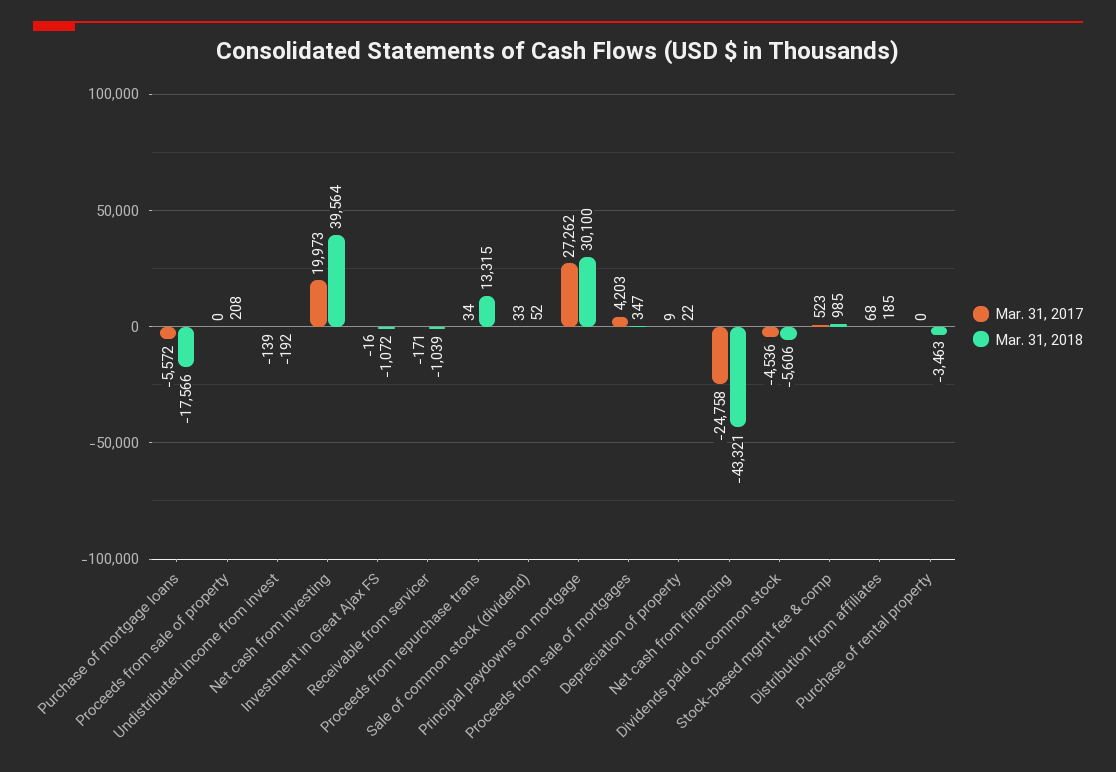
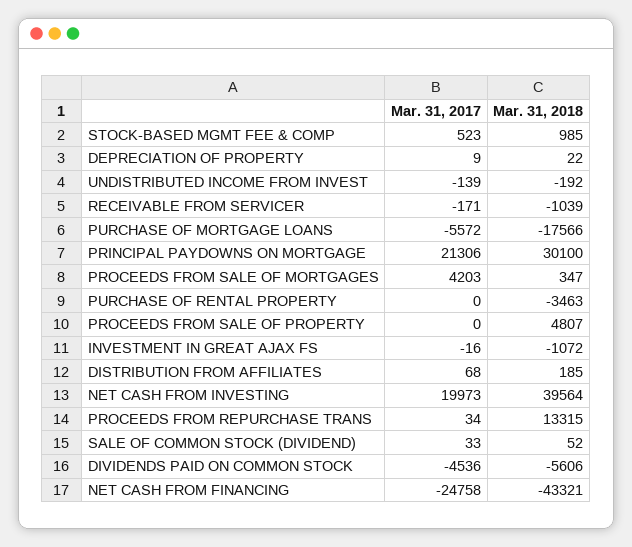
  {
    "Mar. 31, 2017": {
      "Purchase of mortgage loans": -5572,
      "Proceeds from sale of property": 0,
      "Undistributed income from invest": -139,
      "Net cash from investing": 19973,
      "Investment in Great Ajax FS": -16,
      "Receivable from servicer": -171,
      "Proceeds from repurchase trans": 34,
      "Sale of common stock (dividend)": 33,
-     "Principal paydowns on mortgage": 27262,
+     "Principal paydowns on mortgage": 21306,
      "Proceeds from sale of mortgages": 4203,
      "Depreciation of property": 9,
      "Net cash from financing": -24758,
      "Dividends paid on common stock": -4536,
      "Stock-based mgmt fee & comp": 523,
      "Distribution from affiliates": 68,
      "Purchase of rental property": 0
    },
    "Mar. 31, 2018": {
      "Purchase of mortgage loans": -17566,
-     "Proceeds from sale of property": 208,
+     "Proceeds from sale of property": 4807,
      "Undistributed income from invest": -192,
      "Net cash from investing": 39564,
      "Investment in Great Ajax FS": -1072,
      "Receivable from servicer": -1039,
      "Proceeds from repurchase trans": 13315,
      "Sale of common stock (dividend)": 52,
      "Principal paydowns on mortgage": 30100,
      "Proceeds from sale of mortgages": 347,
      "Depreciation of property": 22,
      "Net cash from financing": -43321,
      "Dividends paid on common stock": -5606,
      "Stock-based mgmt fee & comp": 985,
      "Distribution from affiliates": 185,
      "Purchase of rental property": -3463
    }
  }

